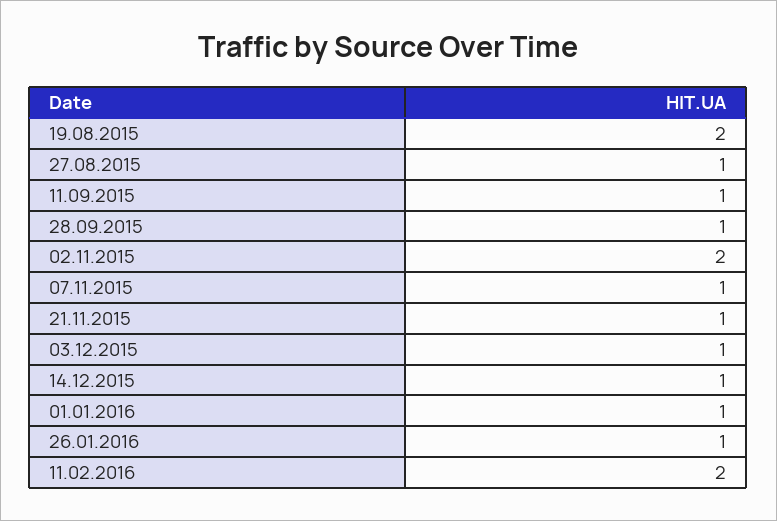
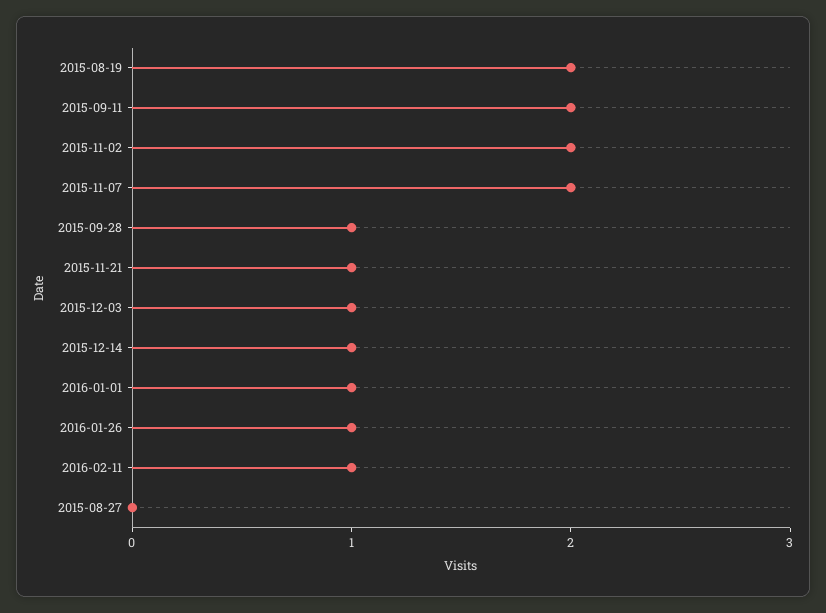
  {
    "19.08.2015": 2,
-   "27.08.2015": 1,
+   "27.08.2015": 0,
-   "11.09.2015": 1,
+   "11.09.2015": 2,
    "28.09.2015": 1,
    "02.11.2015": 2,
-   "07.11.2015": 1,
+   "07.11.2015": 2,
    "21.11.2015": 1,
    "03.12.2015": 1,
    "14.12.2015": 1,
    "01.01.2016": 1,
    "26.01.2016": 1,
-   "11.02.2016": 2
+   "11.02.2016": 1
  }

